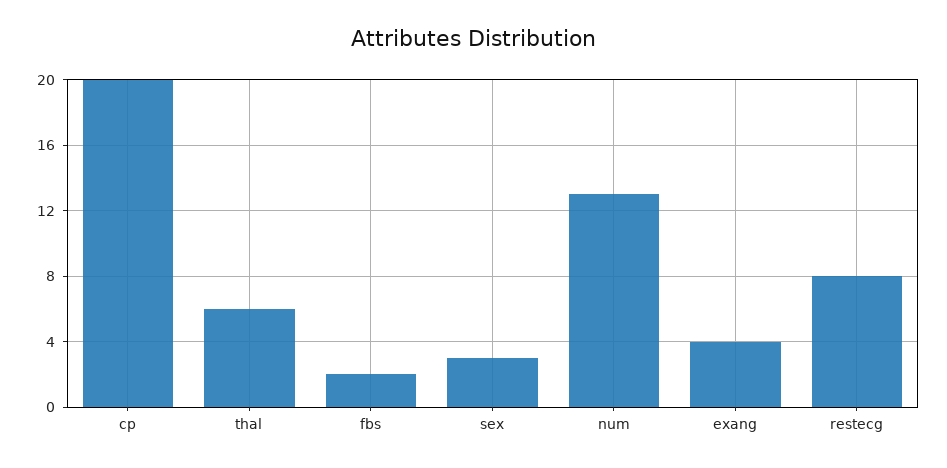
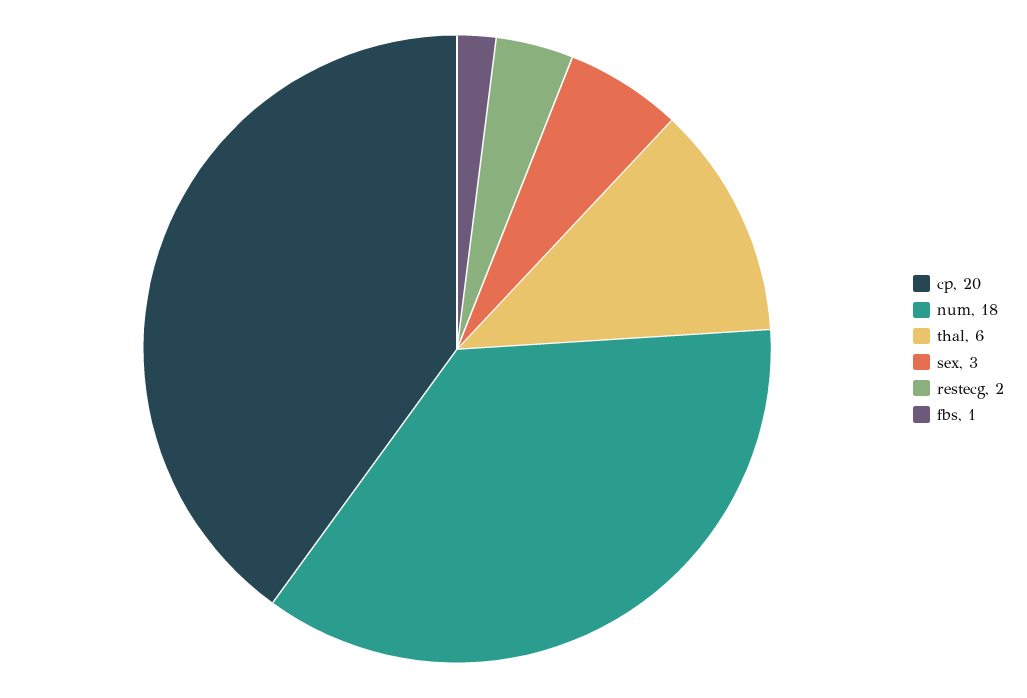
  {
    "cp": 20,
    "thal": 6,
-   "fbs": 2,
+   "fbs": 1,
    "sex": 3,
-   "num": 13,
+   "num": 18,
-   "exang": 4,
-   "restecg": 8
+   "restecg": 2
  }

